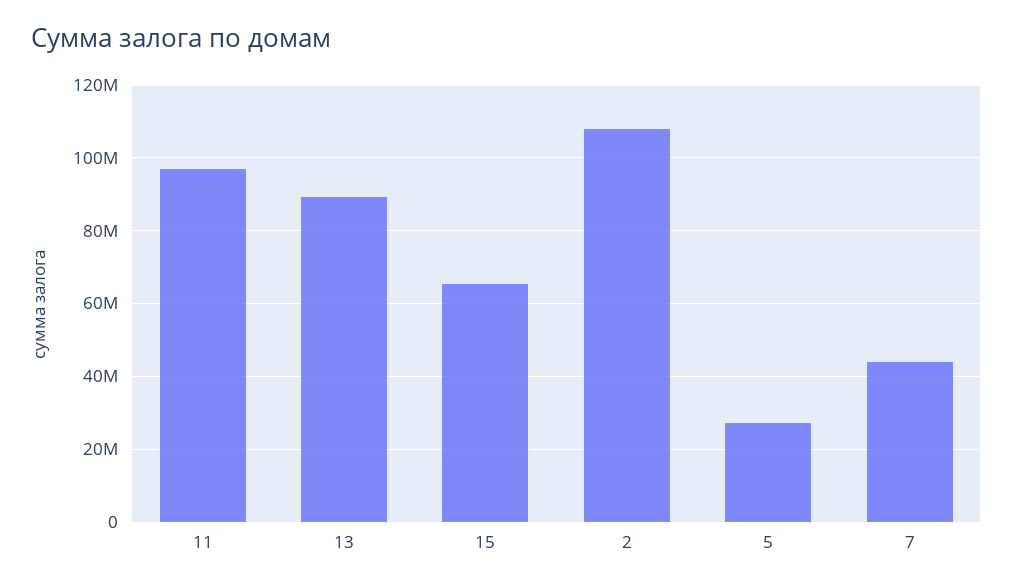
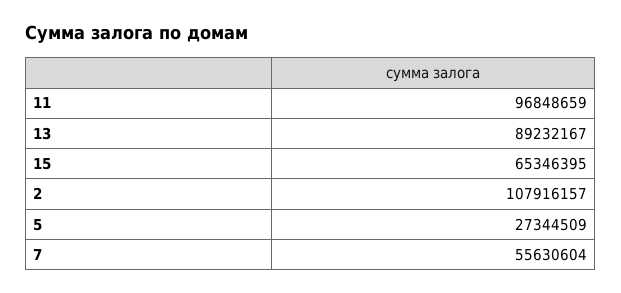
  {
    "11": 96848659,
    "13": 89232167,
    "15": 65346395,
    "2": 107916157,
    "5": 27344509,
-   "7": 44000000
+   "7": 55630604
  }

